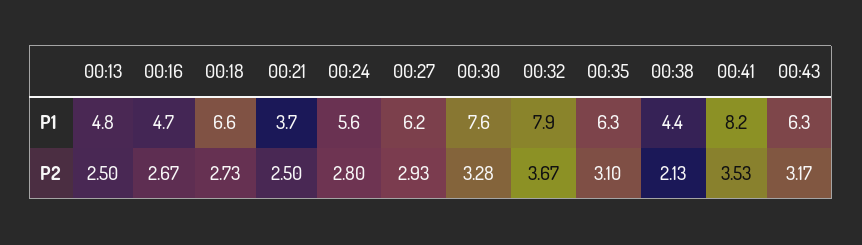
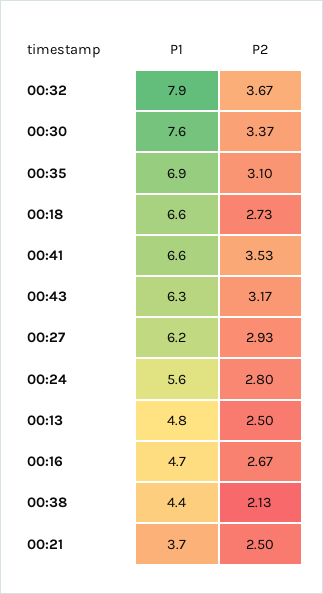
  {
    "00:13": {
      "P1": 4.8,
      "P2": 2.5
    },
    "00:16": {
      "P1": 4.7,
      "P2": 2.67
    },
    "00:18": {
      "P1": 6.6,
      "P2": 2.73
    },
    "00:21": {
      "P1": 3.7,
      "P2": 2.5
    },
    "00:24": {
      "P1": 5.6,
      "P2": 2.8
    },
    "00:27": {
      "P1": 6.2,
      "P2": 2.93
    },
    "00:30": {
      "P1": 7.6,
-     "P2": 3.28
+     "P2": 3.37
    },
    "00:32": {
      "P1": 7.9,
      "P2": 3.67
    },
    "00:35": {
-     "P1": 6.3,
+     "P1": 6.9,
      "P2": 3.1
    },
    "00:38": {
      "P1": 4.4,
      "P2": 2.13
    },
    "00:41": {
-     "P1": 8.2,
+     "P1": 6.6,
      "P2": 3.53
    },
    "00:43": {
      "P1": 6.3,
      "P2": 3.17
    }
  }

